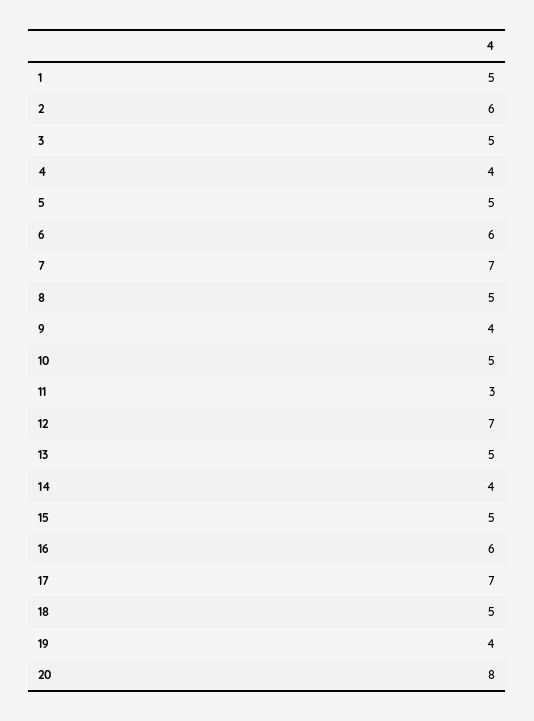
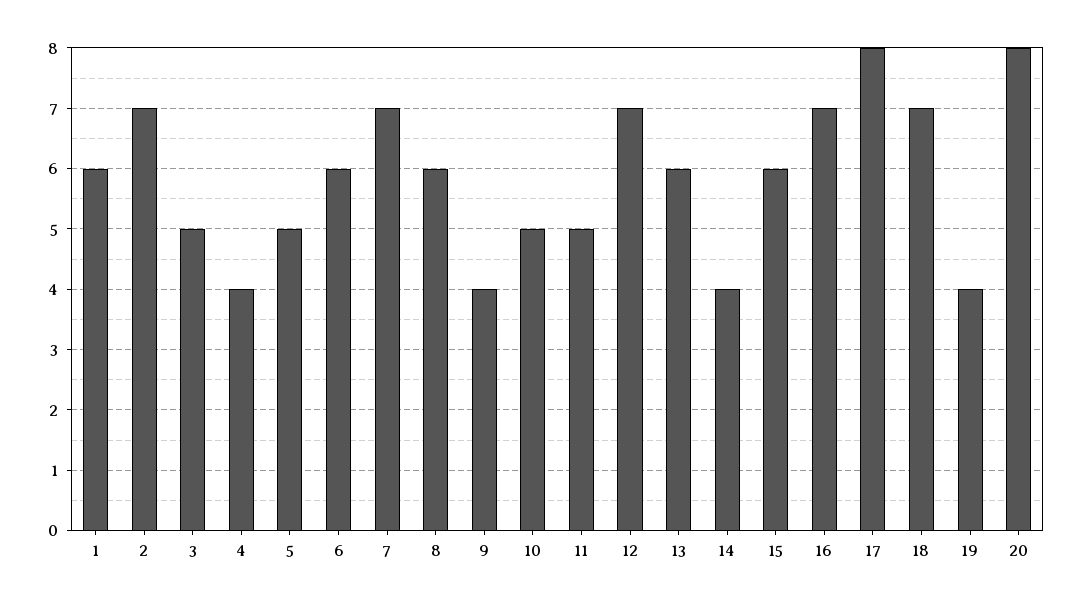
  {
-   "1": 5,
+   "1": 6,
-   "2": 6,
+   "2": 7,
    "3": 5,
    "4": 4,
    "5": 5,
    "6": 6,
    "7": 7,
-   "8": 5,
+   "8": 6,
    "9": 4,
    "10": 5,
-   "11": 3,
+   "11": 5,
    "12": 7,
-   "13": 5,
+   "13": 6,
    "14": 4,
-   "15": 5,
+   "15": 6,
-   "16": 6,
+   "16": 7,
-   "17": 7,
+   "17": 8,
-   "18": 5,
+   "18": 7,
    "19": 4,
    "20": 8
  }

